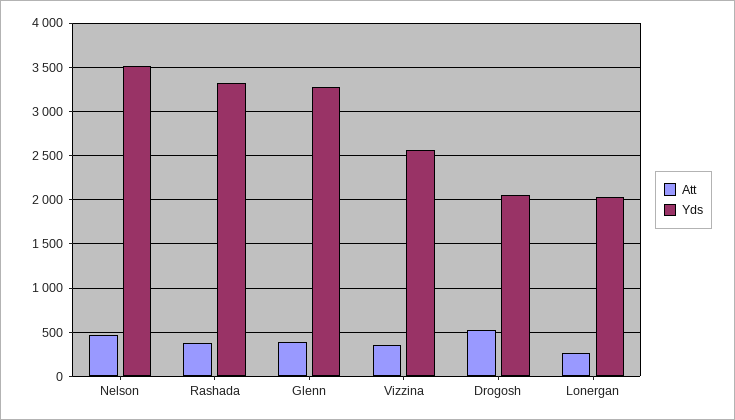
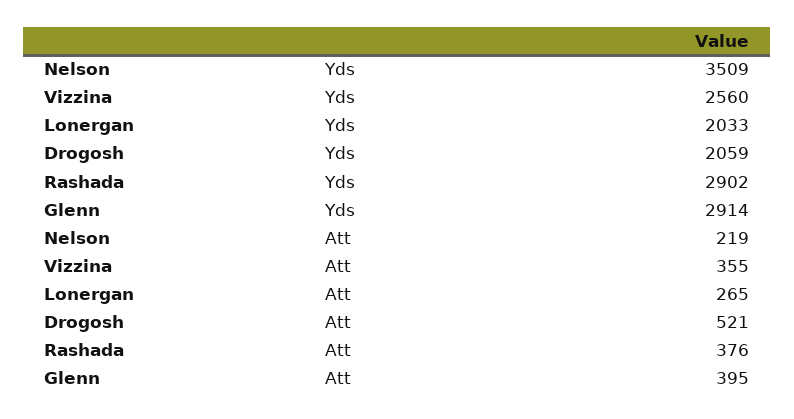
  {
    "Att": {
-     "Nelson": 500,
+     "Nelson": 219,
      "Rashada": 376,
      "Glenn": 395,
      "Vizzina": 355,
      "Drogosh": 521,
      "Lonergan": 265
    },
    "Yds": {
      "Nelson": 3509,
-     "Rashada": 3300,
+     "Rashada": 2902,
-     "Glenn": 3300,
+     "Glenn": 2914,
      "Vizzina": 2560,
      "Drogosh": 2059,
      "Lonergan": 2033
    }
  }

